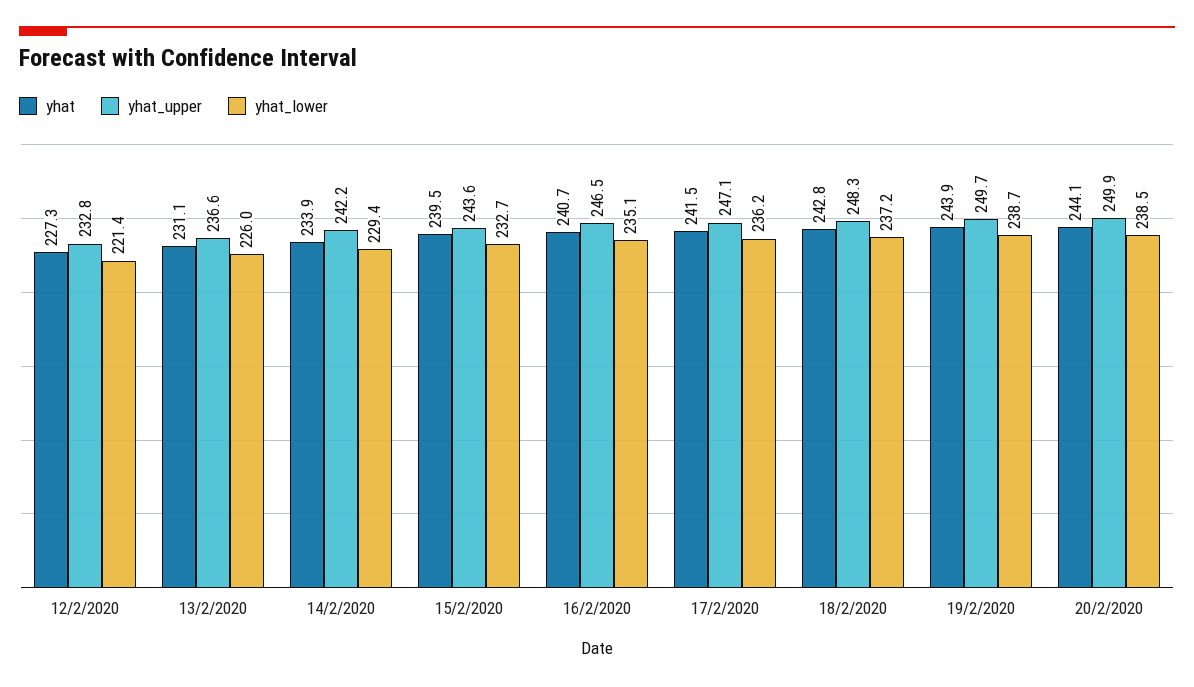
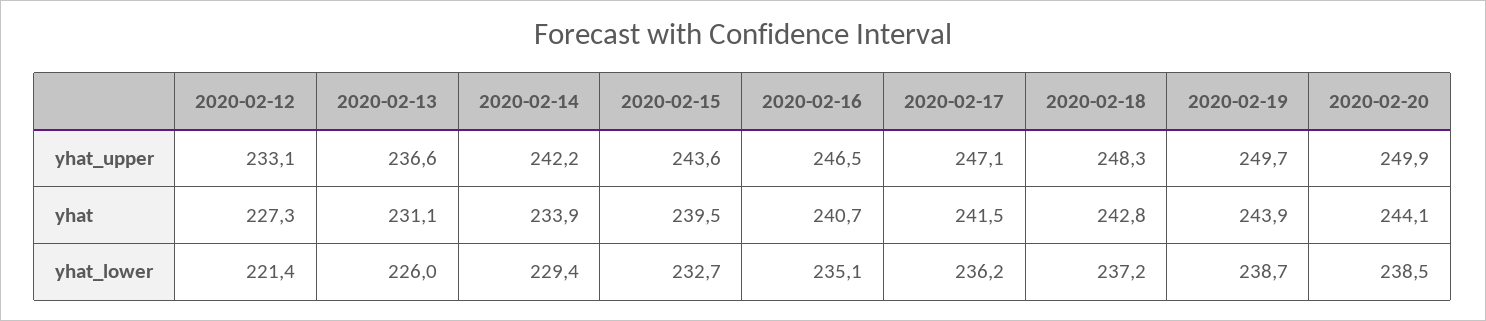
  {
    "yhat": {
      "12/2/2020": 227.3,
      "13/2/2020": 231.1,
      "14/2/2020": 233.9,
      "15/2/2020": 239.5,
      "16/2/2020": 240.7,
      "17/2/2020": 241.5,
      "18/2/2020": 242.8,
      "19/2/2020": 243.9,
      "20/2/2020": 244.1
    },
    "yhat_upper": {
-     "12/2/2020": 232.8,
+     "12/2/2020": 233.1,
      "13/2/2020": 236.6,
      "14/2/2020": 242.2,
      "15/2/2020": 243.6,
      "16/2/2020": 246.5,
      "17/2/2020": 247.1,
      "18/2/2020": 248.3,
      "19/2/2020": 249.7,
      "20/2/2020": 249.9
    },
    "yhat_lower": {
      "12/2/2020": 221.4,
      "13/2/2020": 226,
      "14/2/2020": 229.4,
      "15/2/2020": 232.7,
      "16/2/2020": 235.1,
      "17/2/2020": 236.2,
      "18/2/2020": 237.2,
      "19/2/2020": 238.7,
      "20/2/2020": 238.5
    }
  }

